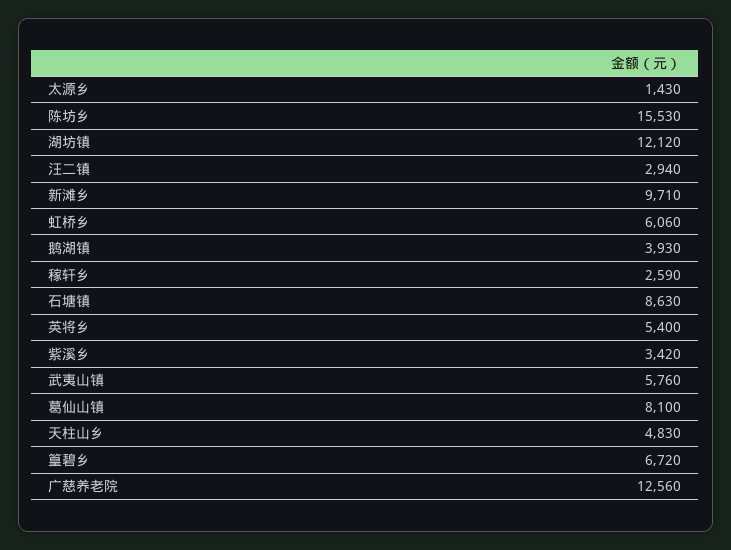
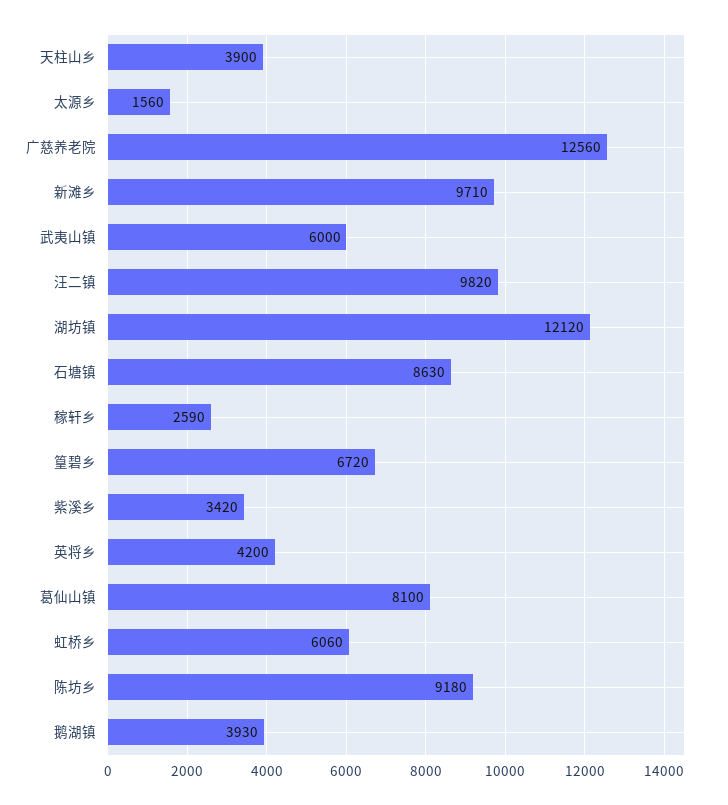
  {
-   "太源乡": 1430,
+   "太源乡": 1560,
-   "陈坊乡": 15530,
+   "陈坊乡": 9180,
    "湖坊镇": 12120,
-   "汪二镇": 2940,
+   "汪二镇": 9820,
    "新滩乡": 9710,
    "虹桥乡": 6060,
    "鹅湖镇": 3930,
    "稼轩乡": 2590,
    "石塘镇": 8630,
-   "英将乡": 5400,
+   "英将乡": 4200,
    "紫溪乡": 3420,
-   "武夷山镇": 5760,
+   "武夷山镇": 6000,
    "葛仙山镇": 8100,
-   "天柱山乡": 4830,
+   "天柱山乡": 3900,
    "篁碧乡": 6720,
    "广慈养老院": 12560
  }

